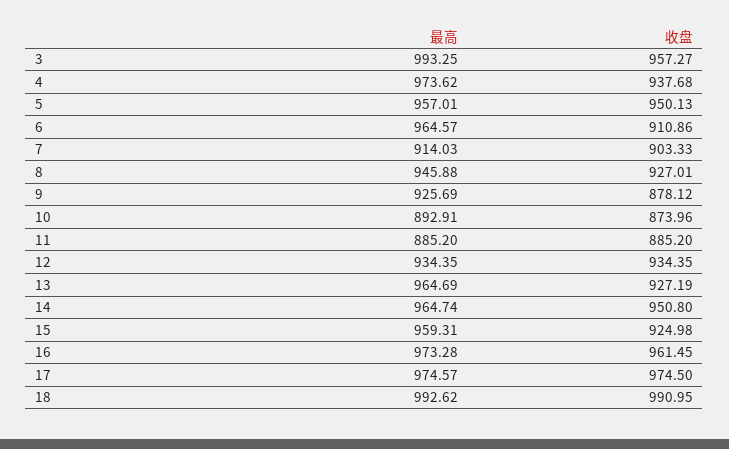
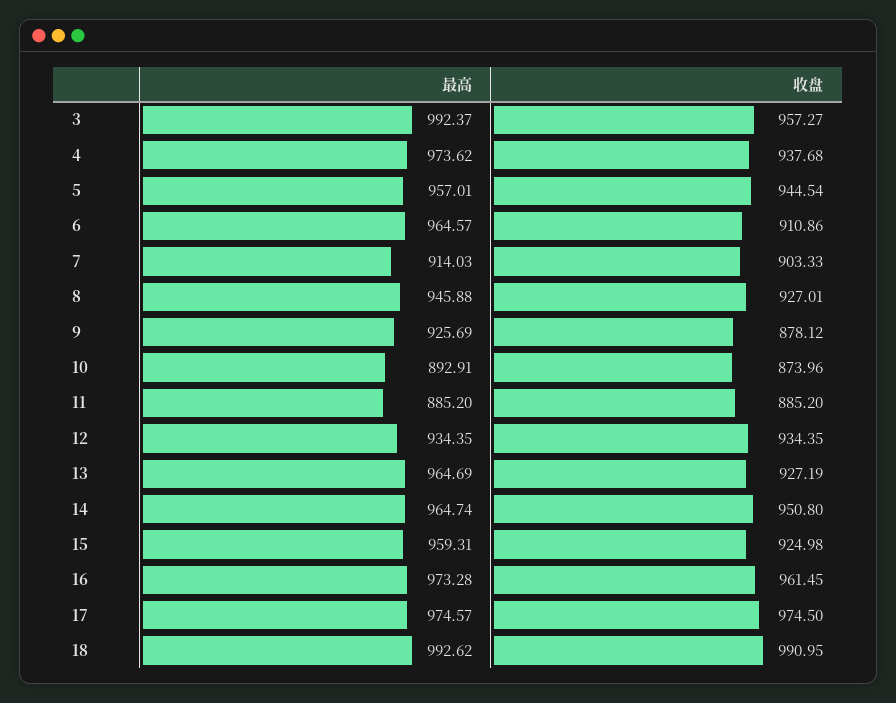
  {
    "最高": {
-     "3": 993.25,
+     "3": 992.37,
      "4": 973.62,
      "5": 957.01,
      "6": 964.57,
      "7": 914.03,
      "8": 945.88,
      "9": 925.69,
      "10": 892.91,
      "11": 885.2,
      "12": 934.35,
      "13": 964.69,
      "14": 964.74,
      "15": 959.31,
      "16": 973.28,
      "17": 974.57,
      "18": 992.62
    },
    "收盘": {
      "3": 957.27,
      "4": 937.68,
-     "5": 950.13,
+     "5": 944.54,
      "6": 910.86,
      "7": 903.33,
      "8": 927.01,
      "9": 878.12,
      "10": 873.96,
      "11": 885.2,
      "12": 934.35,
      "13": 927.19,
      "14": 950.8,
      "15": 924.98,
      "16": 961.45,
      "17": 974.5,
      "18": 990.95
    }
  }

